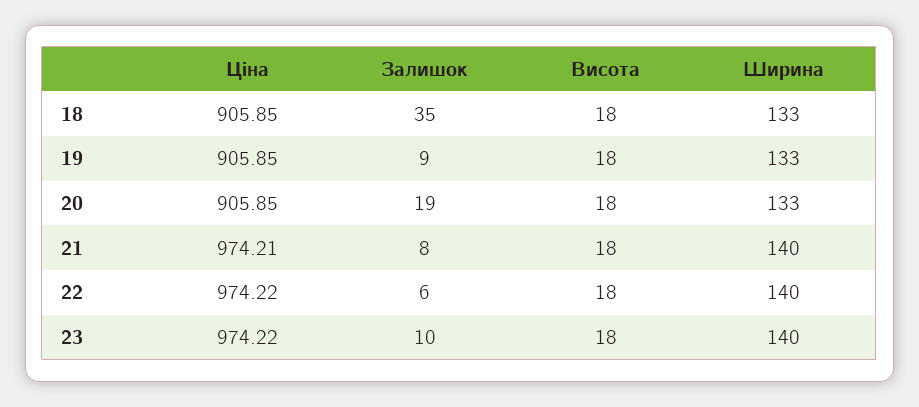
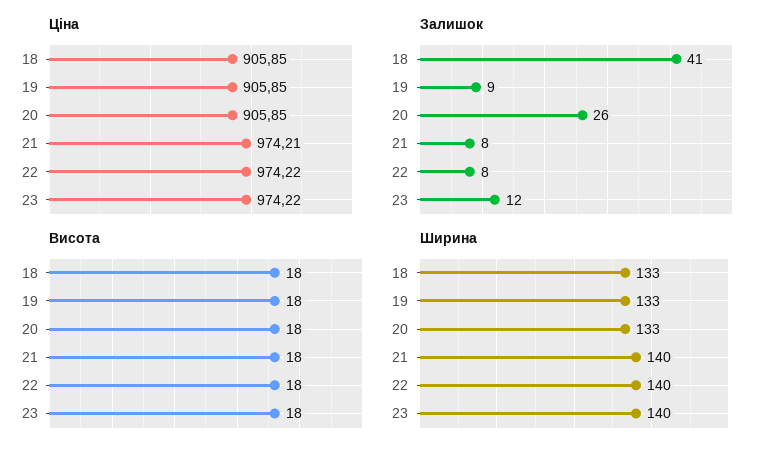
  {
    "Ціна": {
      "18": 905.85,
      "19": 905.85,
      "20": 905.85,
      "21": 974.21,
      "22": 974.22,
      "23": 974.22
    },
    "Залишок": {
-     "18": 35,
+     "18": 41,
      "19": 9,
-     "20": 19,
+     "20": 26,
      "21": 8,
-     "22": 6,
+     "22": 8,
-     "23": 10
+     "23": 12
    },
    "Висота": {
      "18": 18,
      "19": 18,
      "20": 18,
      "21": 18,
      "22": 18,
      "23": 18
    },
    "Ширина": {
      "18": 133,
      "19": 133,
      "20": 133,
      "21": 140,
      "22": 140,
      "23": 140
    }
  }

